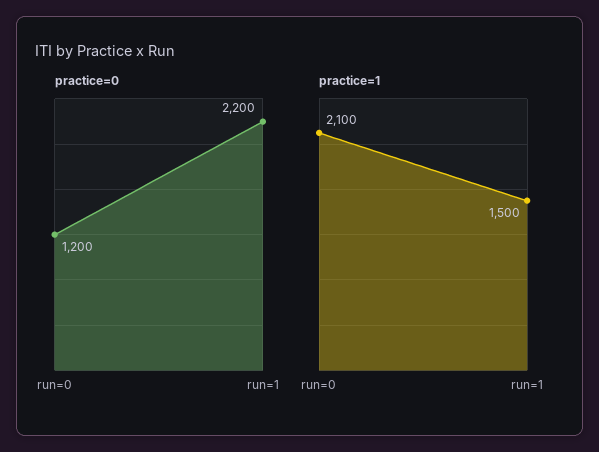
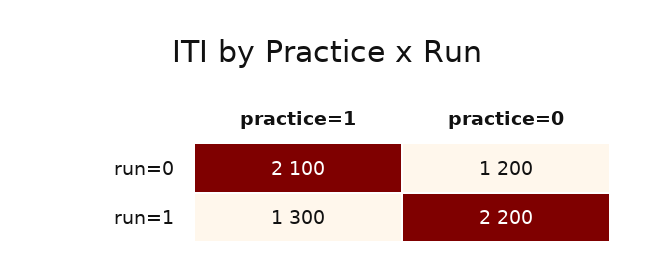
  {
    "practice=0": {
      "run=0": 1200,
      "run=1": 2200
    },
    "practice=1": {
      "run=0": 2100,
-     "run=1": 1500
+     "run=1": 1300
    }
  }

